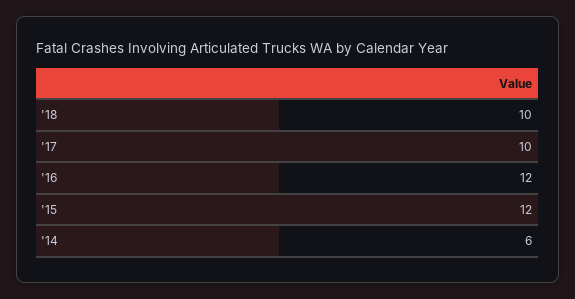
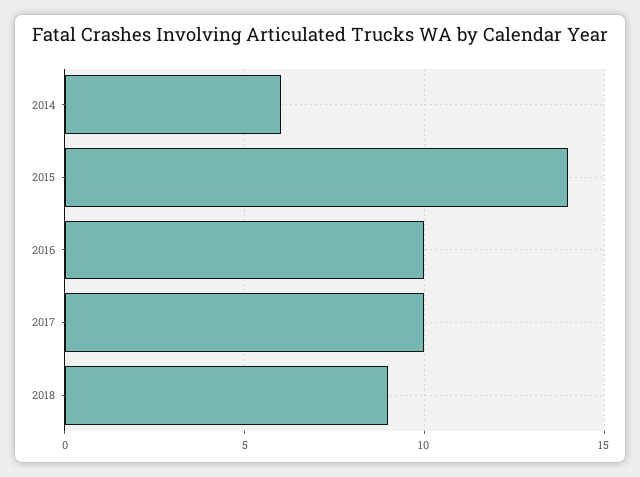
  {
-   "'18": 10,
+   "'18": 9,
    "'17": 10,
-   "'16": 12,
+   "'16": 10,
-   "'15": 12,
+   "'15": 14,
    "'14": 6
  }

